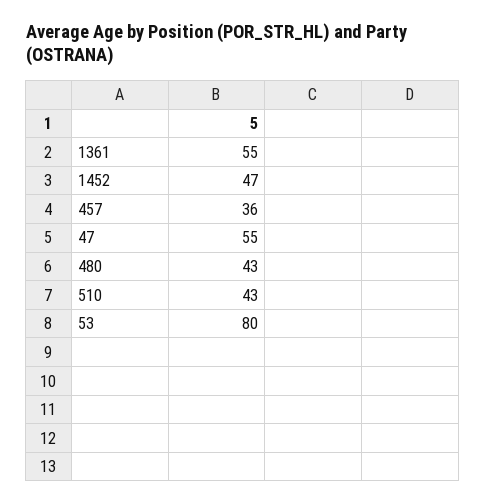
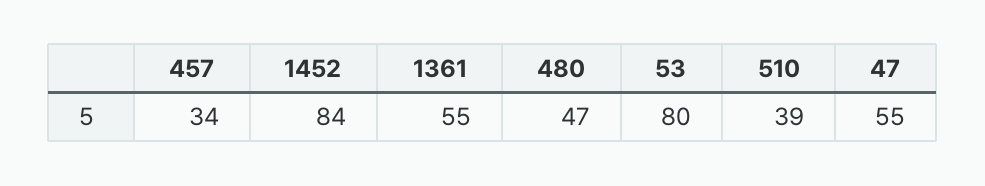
  {
    "1361": 55,
-   "1452": 47,
+   "1452": 84,
-   "457": 36,
+   "457": 34,
    "47": 55,
-   "480": 43,
+   "480": 47,
-   "510": 43,
+   "510": 39,
    "53": 80
  }

